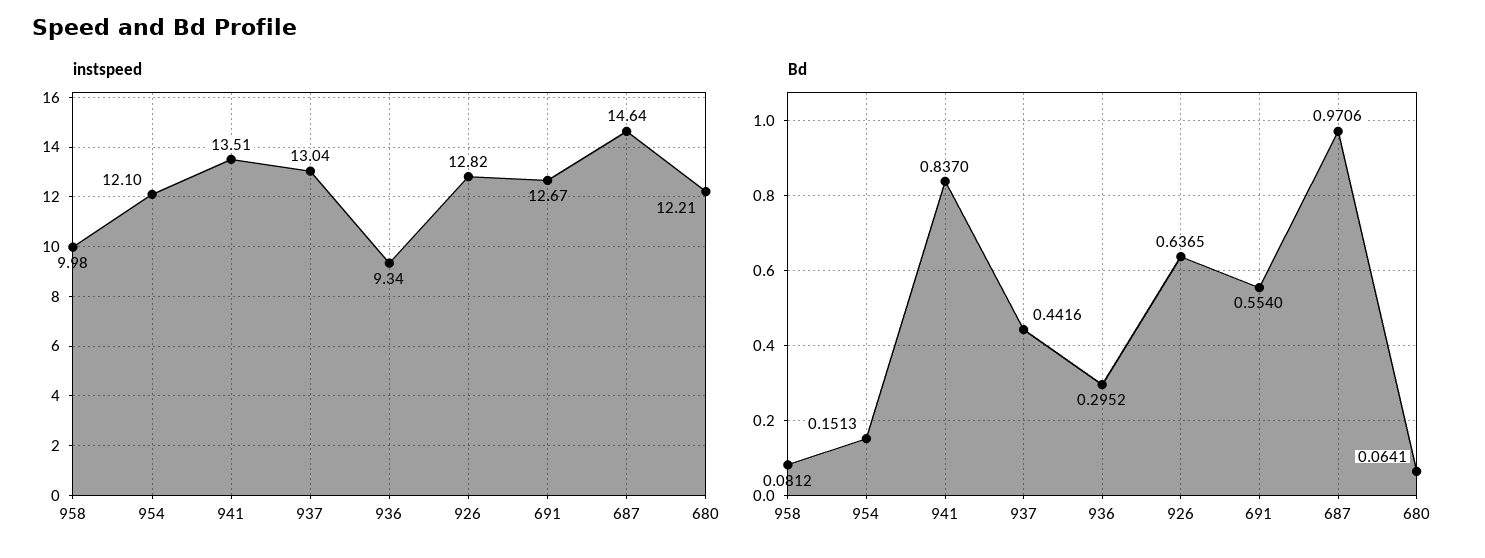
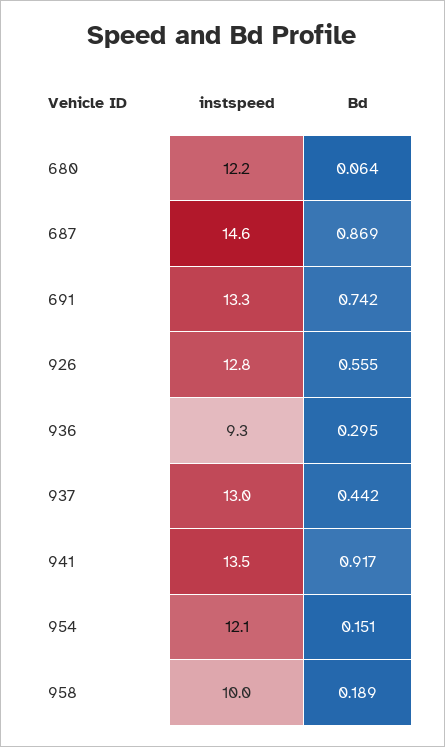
  {
    "instspeed": {
      "958": 9.98,
      "954": 12.1,
      "941": 13.51,
      "937": 13.04,
      "936": 9.34,
      "926": 12.82,
-     "691": 12.67,
+     "691": 13.3,
      "687": 14.64,
      "680": 12.21
    },
    "Bd": {
-     "958": 0.0812,
+     "958": 0.189,
      "954": 0.1513,
-     "941": 0.837,
+     "941": 0.917,
      "937": 0.4416,
      "936": 0.2952,
-     "926": 0.6365,
+     "926": 0.555,
-     "691": 0.554,
+     "691": 0.742,
-     "687": 0.9706,
+     "687": 0.869,
      "680": 0.0641
    }
  }

